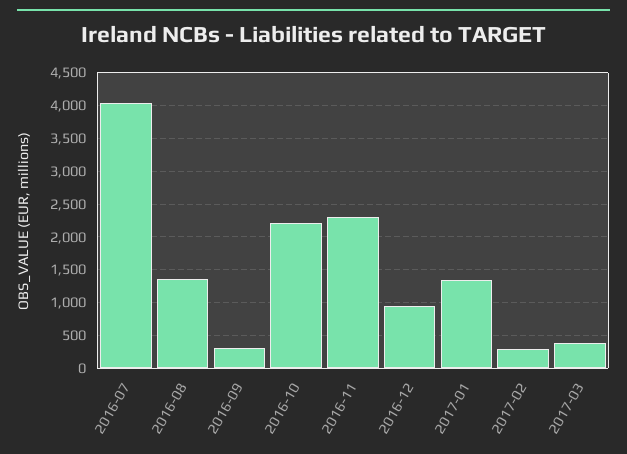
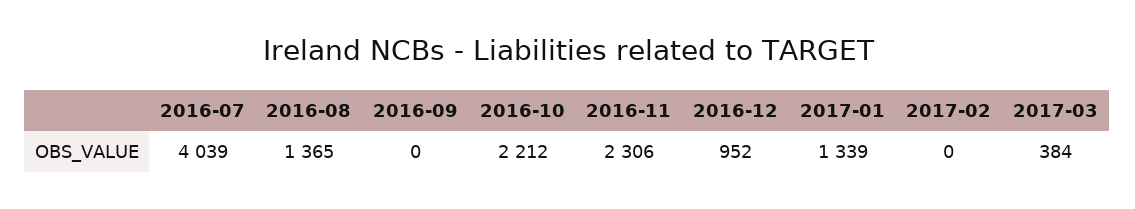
  {
    "2016-07": 4039,
    "2016-08": 1365,
-   "2016-09": 300,
+   "2016-09": 0,
    "2016-10": 2212,
    "2016-11": 2306,
    "2016-12": 952,
    "2017-01": 1339,
-   "2017-02": 300,
+   "2017-02": 0,
    "2017-03": 384
  }

